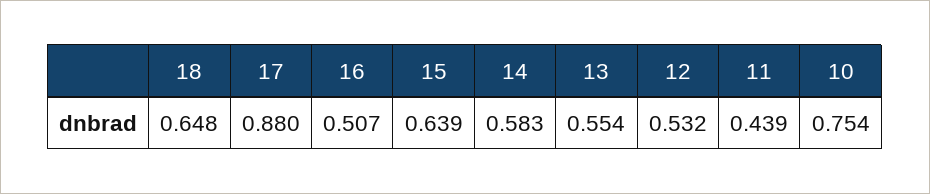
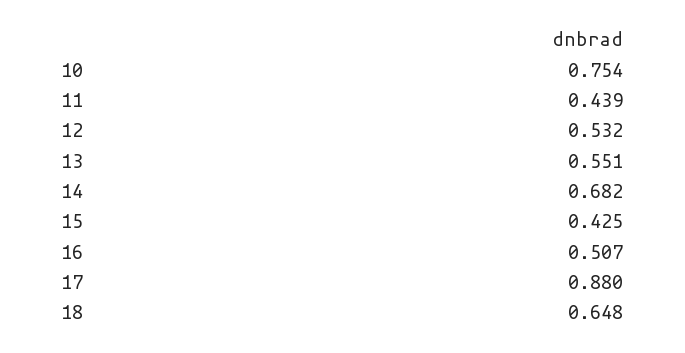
  {
    "18": 0.648,
    "17": 0.88,
    "16": 0.507,
-   "15": 0.639,
+   "15": 0.425,
-   "14": 0.583,
+   "14": 0.682,
-   "13": 0.554,
+   "13": 0.551,
    "12": 0.532,
    "11": 0.439,
    "10": 0.754
  }

